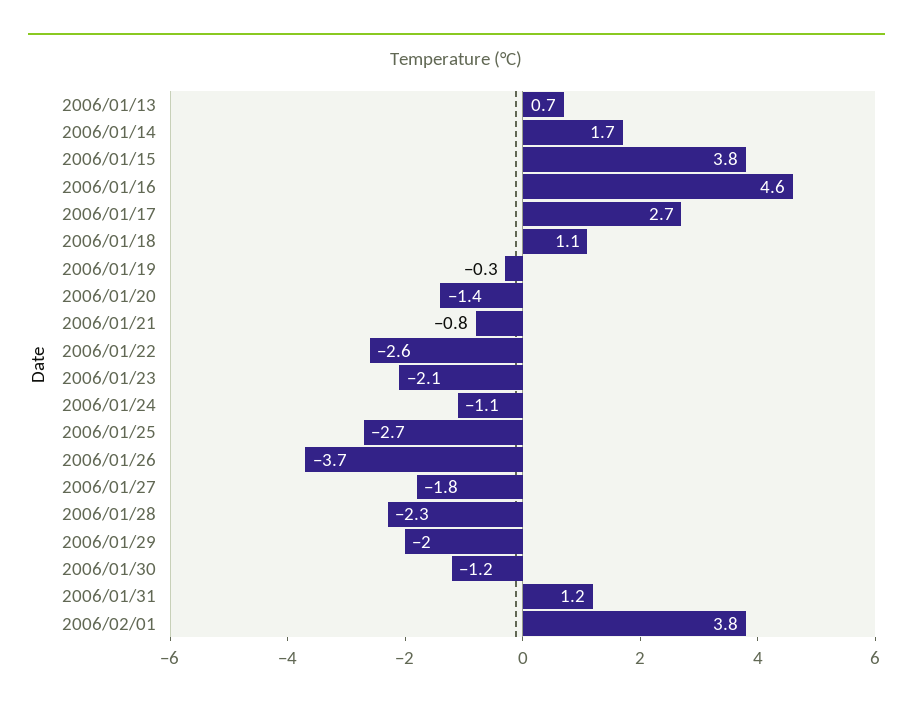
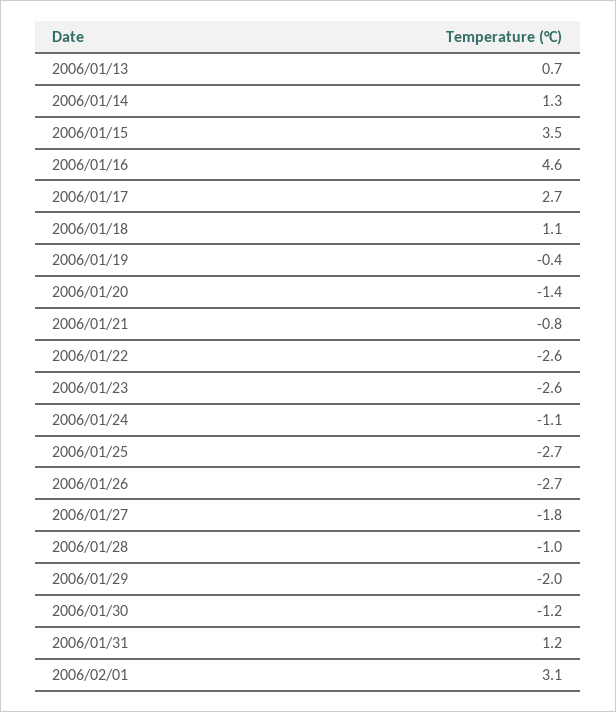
  {
    "2006/01/13": 0.7,
-   "2006/01/14": 1.7,
+   "2006/01/14": 1.3,
-   "2006/01/15": 3.8,
+   "2006/01/15": 3.5,
    "2006/01/16": 4.6,
    "2006/01/17": 2.7,
    "2006/01/18": 1.1,
-   "2006/01/19": -0.3,
+   "2006/01/19": -0.4,
    "2006/01/20": -1.4,
    "2006/01/21": -0.8,
    "2006/01/22": -2.6,
-   "2006/01/23": -2.1,
+   "2006/01/23": -2.6,
    "2006/01/24": -1.1,
    "2006/01/25": -2.7,
-   "2006/01/26": -3.7,
+   "2006/01/26": -2.7,
    "2006/01/27": -1.8,
-   "2006/01/28": -2.3,
+   "2006/01/28": -1,
    "2006/01/29": -2,
    "2006/01/30": -1.2,
    "2006/01/31": 1.2,
-   "2006/02/01": 3.8
+   "2006/02/01": 3.1
  }

